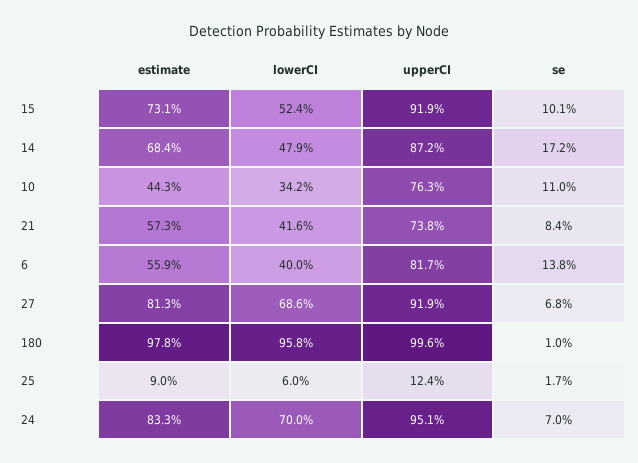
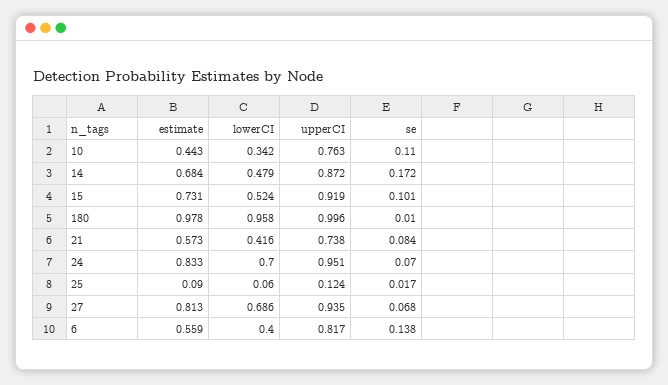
  {
    "estimate": {
      "15": 0.731,
      "14": 0.684,
      "10": 0.443,
      "21": 0.573,
      "6": 0.559,
      "27": 0.813,
      "180": 0.978,
      "25": 0.09,
      "24": 0.833
    },
    "lowerCI": {
      "15": 0.524,
      "14": 0.479,
      "10": 0.342,
      "21": 0.416,
      "6": 0.4,
      "27": 0.686,
      "180": 0.958,
      "25": 0.06,
      "24": 0.7
    },
    "upperCI": {
      "15": 0.919,
      "14": 0.872,
      "10": 0.763,
      "21": 0.738,
      "6": 0.817,
-     "27": 0.919,
+     "27": 0.935,
      "180": 0.996,
      "25": 0.124,
      "24": 0.951
    },
    "se": {
      "15": 0.101,
      "14": 0.172,
      "10": 0.11,
      "21": 0.084,
      "6": 0.138,
      "27": 0.068,
      "180": 0.01,
      "25": 0.017,
      "24": 0.07
    }
  }

